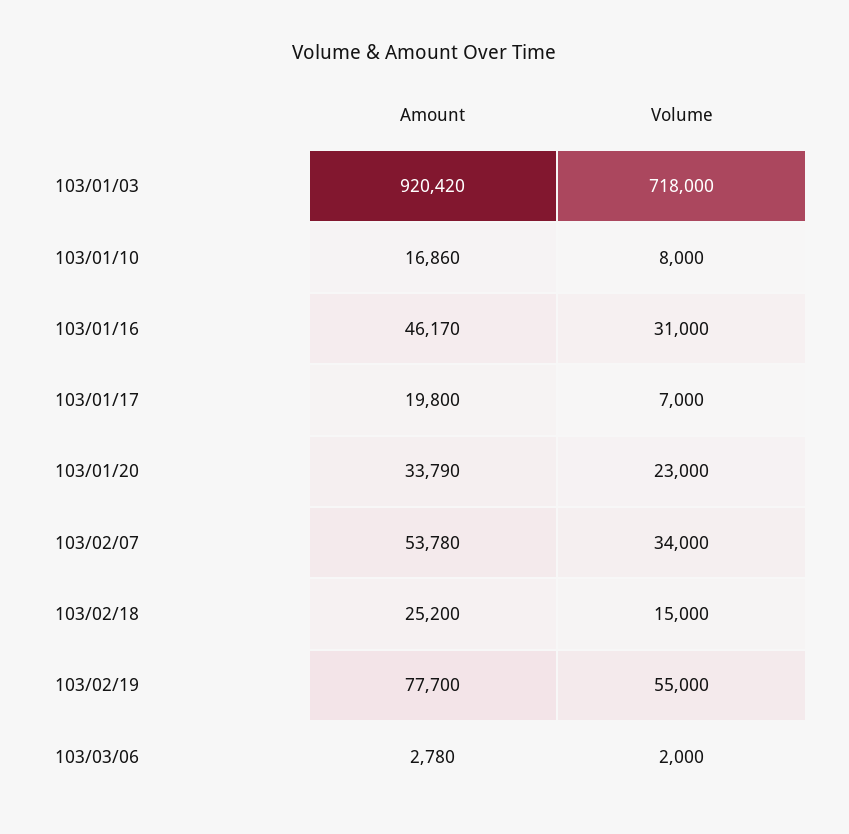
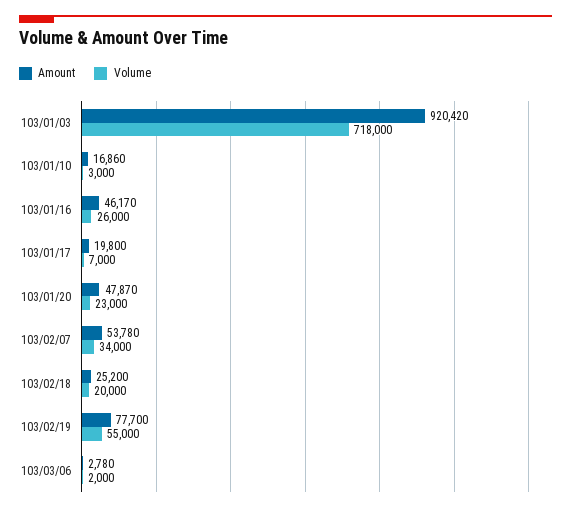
  {
    "Amount": {
      "103/01/03": 920420,
      "103/01/10": 16860,
      "103/01/16": 46170,
      "103/01/17": 19800,
-     "103/01/20": 33790,
+     "103/01/20": 47870,
      "103/02/07": 53780,
      "103/02/18": 25200,
      "103/02/19": 77700,
      "103/03/06": 2780
    },
    "Volume": {
      "103/01/03": 718000,
-     "103/01/10": 8000,
+     "103/01/10": 3000,
-     "103/01/16": 31000,
+     "103/01/16": 26000,
      "103/01/17": 7000,
      "103/01/20": 23000,
      "103/02/07": 34000,
-     "103/02/18": 15000,
+     "103/02/18": 20000,
      "103/02/19": 55000,
      "103/03/06": 2000
    }
  }

